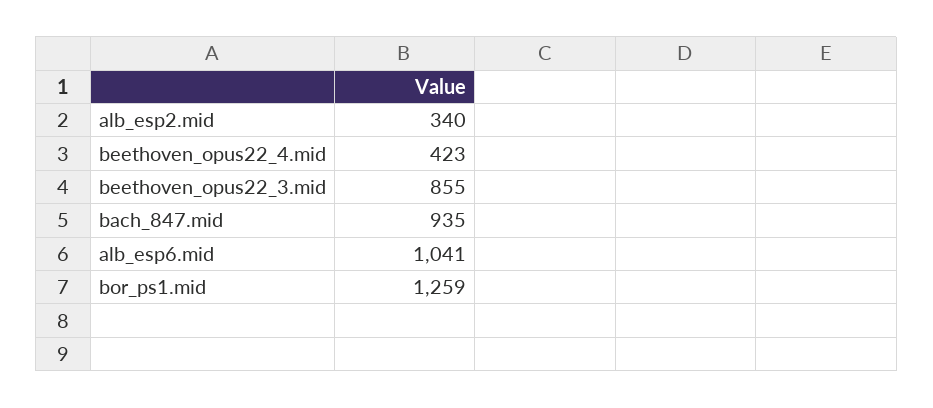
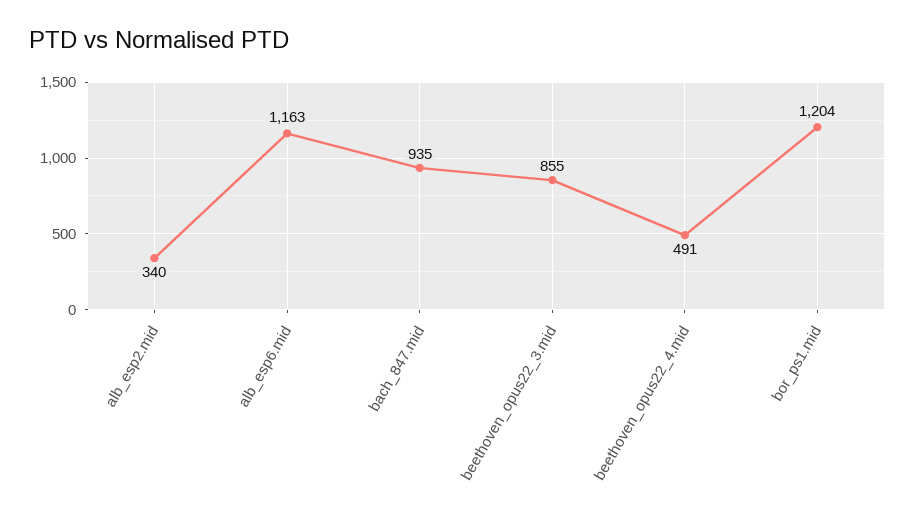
  {
    "alb_esp2.mid": 340,
-   "beethoven_opus22_4.mid": 423,
+   "beethoven_opus22_4.mid": 491,
    "beethoven_opus22_3.mid": 855,
    "bach_847.mid": 935,
-   "alb_esp6.mid": 1041,
+   "alb_esp6.mid": 1163,
-   "bor_ps1.mid": 1259
+   "bor_ps1.mid": 1204
  }

